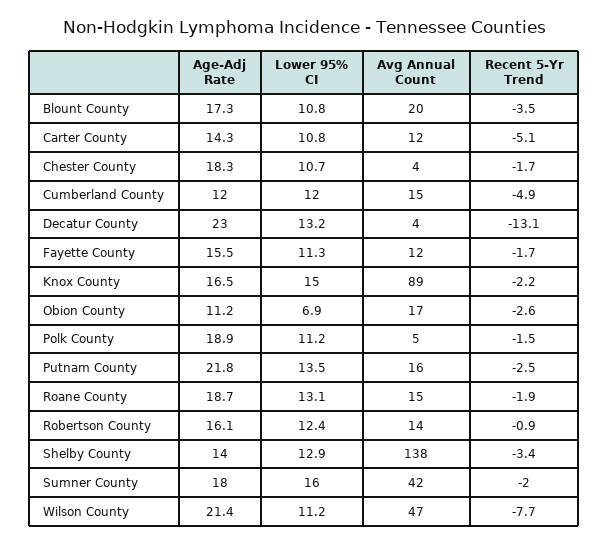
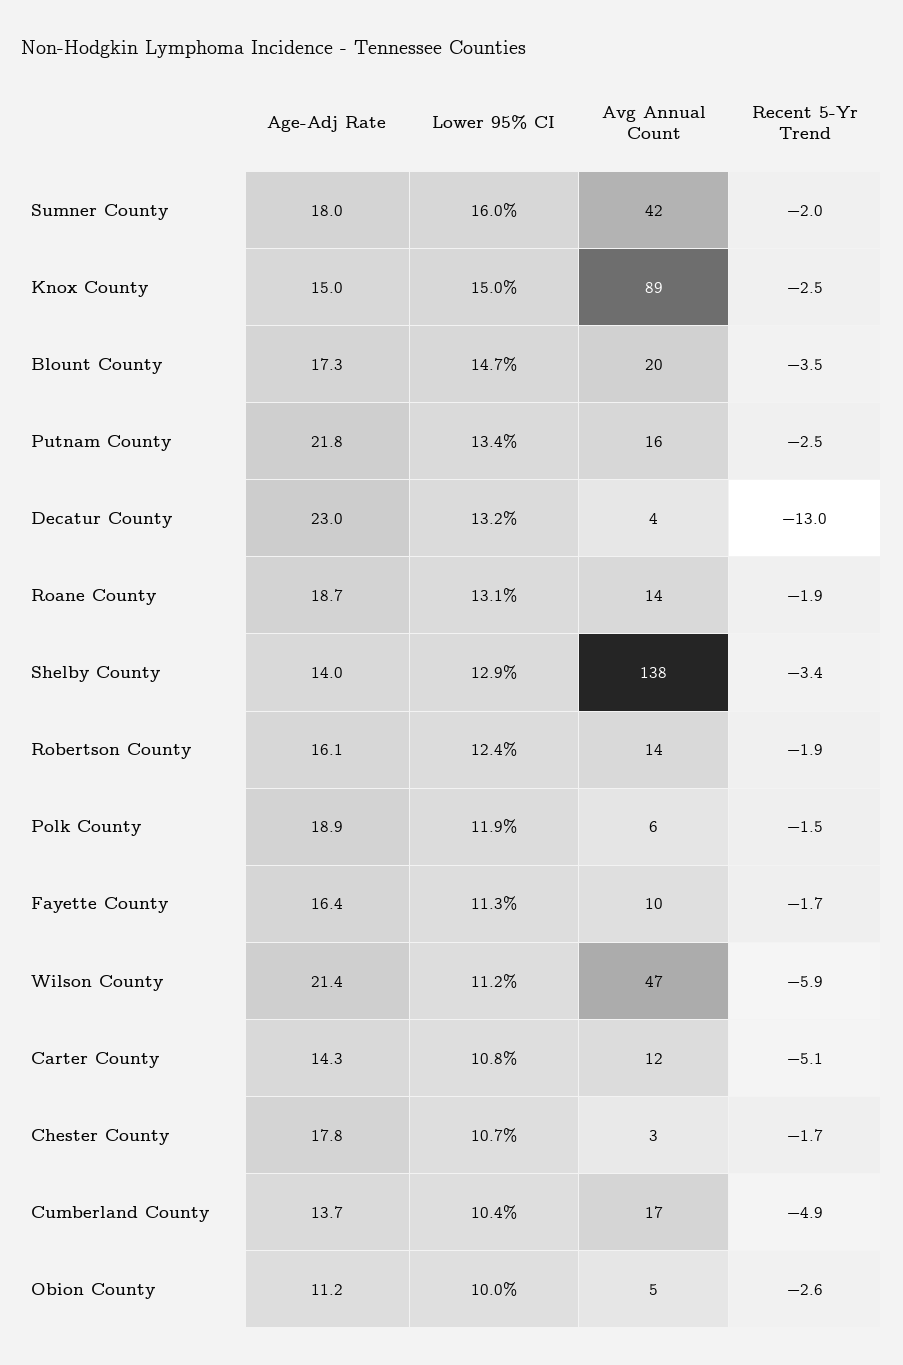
  {
    "Age-Adj Rate": {
      "Blount County": 17.3,
      "Carter County": 14.3,
-     "Chester County": 18.3,
+     "Chester County": 17.8,
-     "Cumberland County": 12,
+     "Cumberland County": 13.7,
      "Decatur County": 23,
-     "Fayette County": 15.5,
+     "Fayette County": 16.4,
-     "Knox County": 16.5,
+     "Knox County": 15,
      "Obion County": 11.2,
      "Polk County": 18.9,
      "Putnam County": 21.8,
      "Roane County": 18.7,
      "Robertson County": 16.1,
      "Shelby County": 14,
      "Sumner County": 18,
      "Wilson County": 21.4
    },
    "Lower 95% CI": {
-     "Blount County": 10.8,
+     "Blount County": 14.7,
      "Carter County": 10.8,
      "Chester County": 10.7,
-     "Cumberland County": 12,
+     "Cumberland County": 10.4,
      "Decatur County": 13.2,
      "Fayette County": 11.3,
      "Knox County": 15,
-     "Obion County": 6.9,
+     "Obion County": 10,
-     "Polk County": 11.2,
+     "Polk County": 11.9,
-     "Putnam County": 13.5,
+     "Putnam County": 13.4,
      "Roane County": 13.1,
      "Robertson County": 12.4,
      "Shelby County": 12.9,
      "Sumner County": 16,
      "Wilson County": 11.2
    },
    "Avg Annual Count": {
      "Blount County": 20,
      "Carter County": 12,
-     "Chester County": 4,
+     "Chester County": 3,
-     "Cumberland County": 15,
+     "Cumberland County": 17,
      "Decatur County": 4,
-     "Fayette County": 12,
+     "Fayette County": 10,
      "Knox County": 89,
-     "Obion County": 17,
+     "Obion County": 5,
-     "Polk County": 5,
+     "Polk County": 6,
      "Putnam County": 16,
-     "Roane County": 15,
+     "Roane County": 14,
      "Robertson County": 14,
      "Shelby County": 138,
      "Sumner County": 42,
      "Wilson County": 47
    },
    "Recent 5-Yr Trend": {
      "Blount County": -3.5,
      "Carter County": -5.1,
      "Chester County": -1.7,
      "Cumberland County": -4.9,
-     "Decatur County": -13.1,
+     "Decatur County": -13,
      "Fayette County": -1.7,
-     "Knox County": -2.2,
+     "Knox County": -2.5,
      "Obion County": -2.6,
      "Polk County": -1.5,
      "Putnam County": -2.5,
      "Roane County": -1.9,
-     "Robertson County": -0.9,
+     "Robertson County": -1.9,
      "Shelby County": -3.4,
      "Sumner County": -2,
-     "Wilson County": -7.7
+     "Wilson County": -5.9
    }
  }

